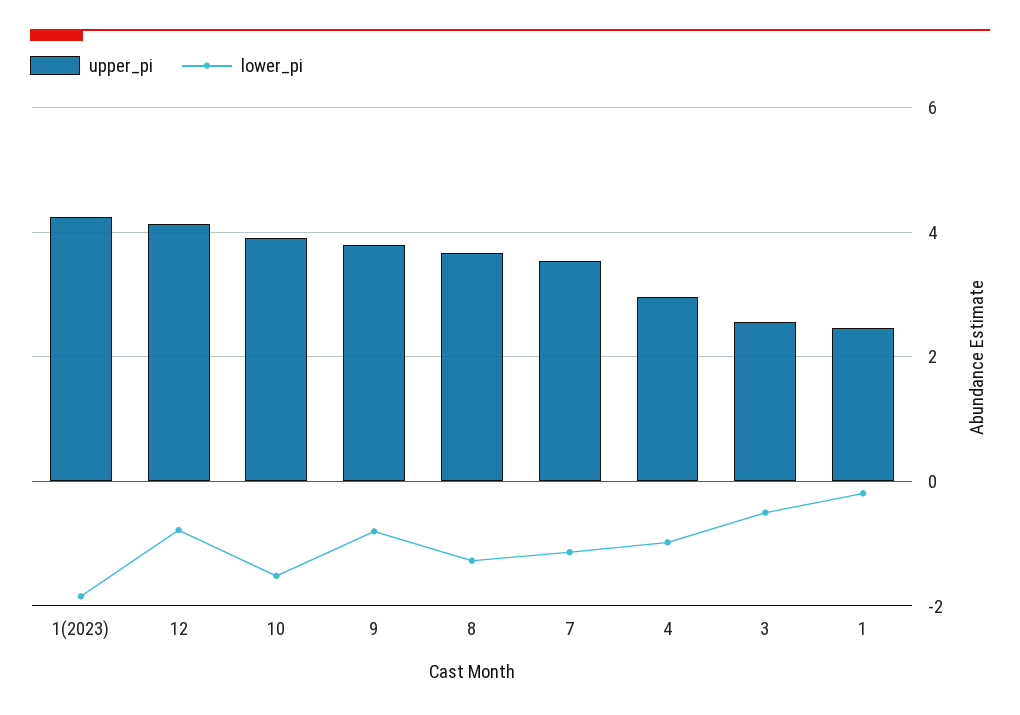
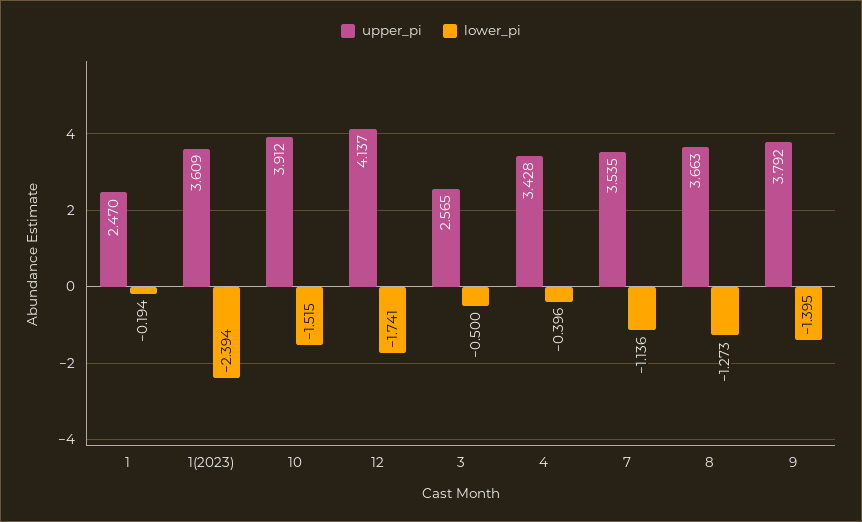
  {
    "upper_pi": {
-     "1(2023)": 4.2,
+     "1(2023)": 3.609,
      "12": 4.137,
      "10": 3.912,
      "9": 3.792,
      "8": 3.663,
      "7": 3.535,
-     "4": 3,
+     "4": 3.428,
      "3": 2.565,
      "1": 2.47
    },
    "lower_pi": {
-     "1(2023)": -1.8,
+     "1(2023)": -2.394,
-     "12": -0.8,
+     "12": -1.741,
      "10": -1.515,
-     "9": -0.8,
+     "9": -1.395,
      "8": -1.273,
      "7": -1.136,
-     "4": -1,
+     "4": -0.396,
      "3": -0.5,
      "1": -0.194
    }
  }

